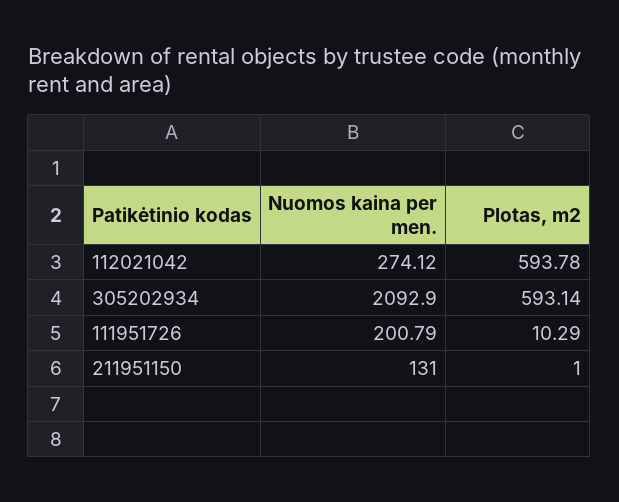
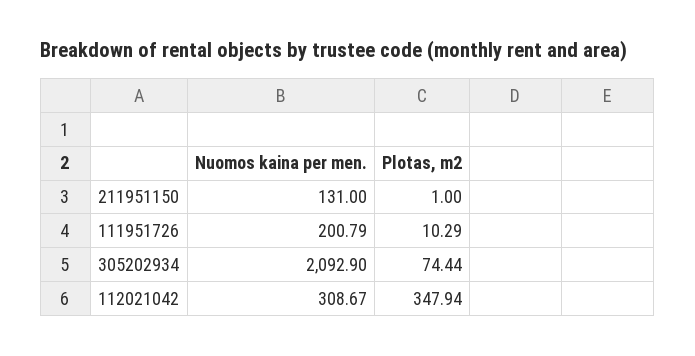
  {
    "Nuomos kaina per men.": {
-     "112021042": 274.12,
+     "112021042": 308.67,
      "305202934": 2092.9,
      "111951726": 200.79,
      "211951150": 131
    },
    "Plotas, m2": {
-     "112021042": 593.78,
+     "112021042": 347.94,
-     "305202934": 593.14,
+     "305202934": 74.44,
      "111951726": 10.29,
      "211951150": 1
    }
  }

